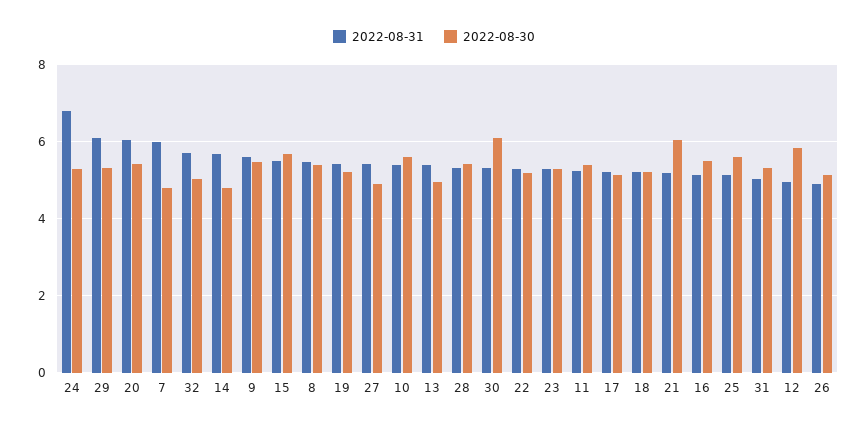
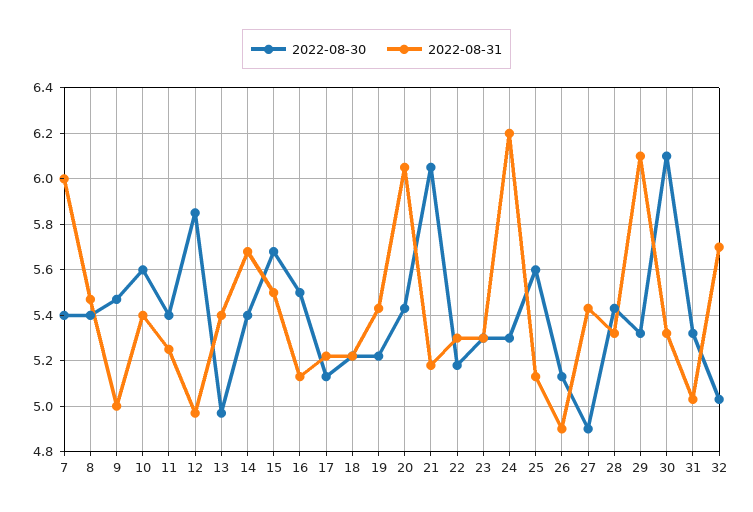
  {
    "2022-08-31": {
-     "24": 6.8,
+     "24": 6.2,
      "29": 6.1,
      "20": 6.05,
      "7": 6,
      "32": 5.7,
      "14": 5.7,
-     "9": 5.6,
+     "9": 5,
      "15": 5.5,
      "8": 5.45,
      "19": 5.45,
      "27": 5.45,
      "10": 5.4,
      "13": 5.4,
      "28": 5.3,
      "30": 5.3,
      "22": 5.3,
      "23": 5.3,
      "11": 5.25,
      "17": 5.2,
      "18": 5.2,
      "21": 5.2,
      "16": 5.15,
      "25": 5.15,
      "31": 5.05,
      "12": 4.95,
      "26": 4.9
    },
    "2022-08-30": {
      "24": 5.3,
      "29": 5.3,
      "20": 5.45,
-     "7": 4.8,
+     "7": 5.4,
      "32": 5.05,
-     "14": 4.8,
+     "14": 5.4,
      "9": 5.45,
      "15": 5.7,
      "8": 5.4,
      "19": 5.2,
      "27": 4.9,
      "10": 5.6,
      "13": 4.95,
      "28": 5.45,
      "30": 6.1,
      "22": 5.2,
      "23": 5.3,
      "11": 5.4,
      "17": 5.15,
      "18": 5.2,
      "21": 6.05,
      "16": 5.5,
      "25": 5.6,
      "31": 5.3,
      "12": 5.85,
      "26": 5.15
    }
  }

